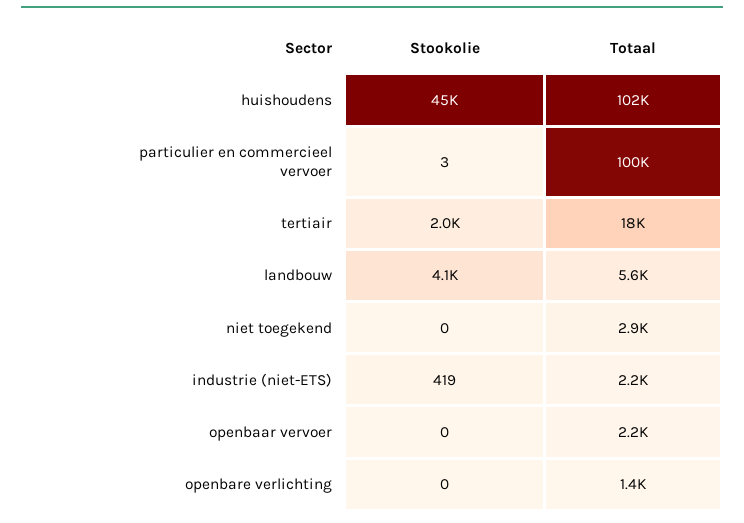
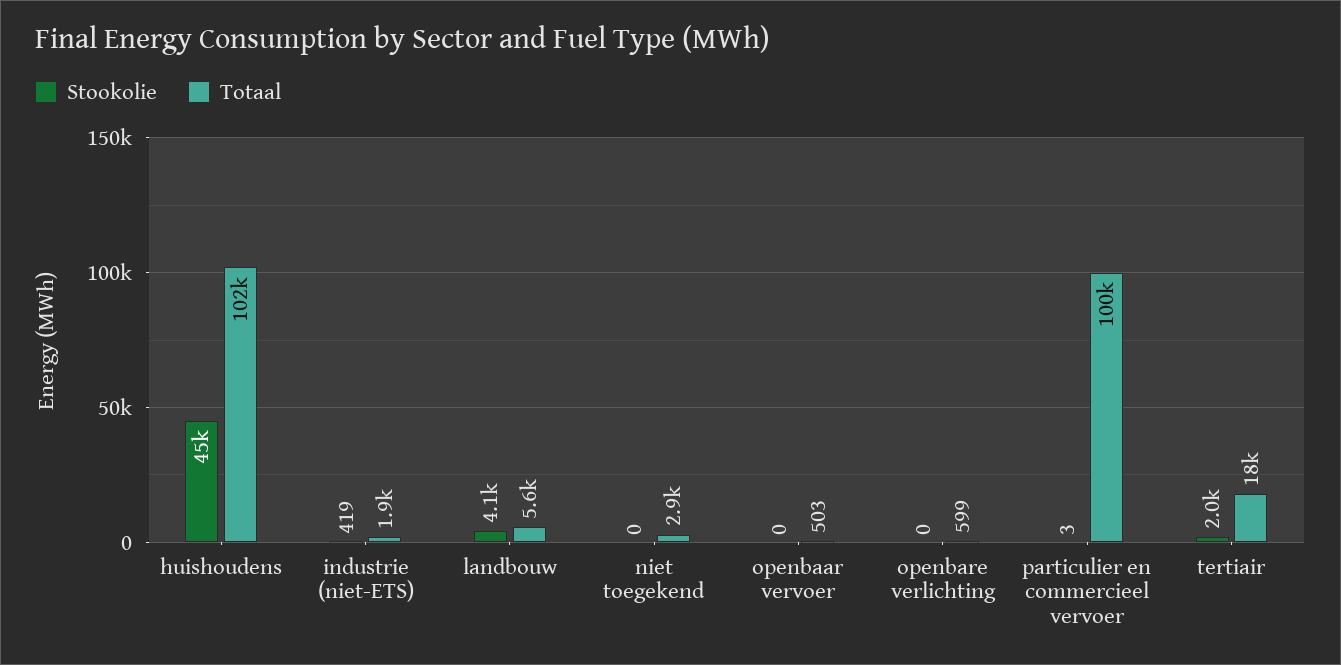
  {
    "Stookolie": {
      "huishoudens": 45000,
      "particulier en commercieel vervoer": 3,
      "tertiair": 2000,
      "landbouw": 4100,
      "niet toegekend": 0,
      "industrie (niet-ETS)": 419,
      "openbaar vervoer": 0,
      "openbare verlichting": 0
    },
    "Totaal": {
      "huishoudens": 102000,
      "particulier en commercieel vervoer": 100000,
      "tertiair": 18000,
      "landbouw": 5600,
      "niet toegekend": 2900,
-     "industrie (niet-ETS)": 2200,
+     "industrie (niet-ETS)": 1900,
-     "openbaar vervoer": 2200,
+     "openbaar vervoer": 503,
-     "openbare verlichting": 1400
+     "openbare verlichting": 599
    }
  }

